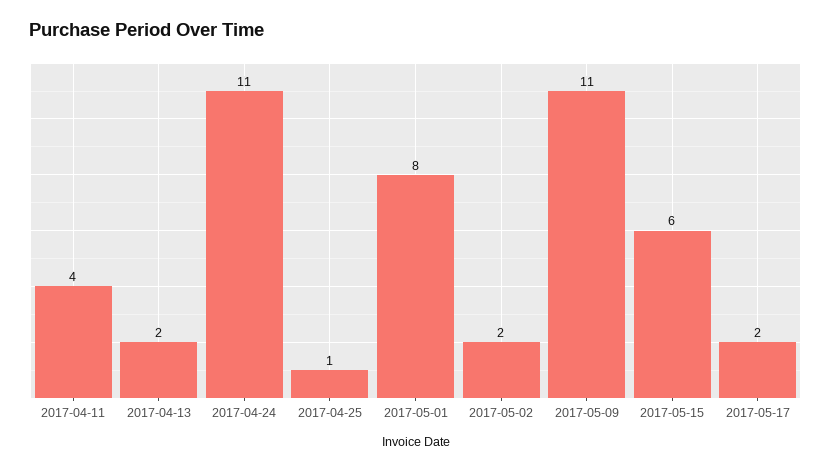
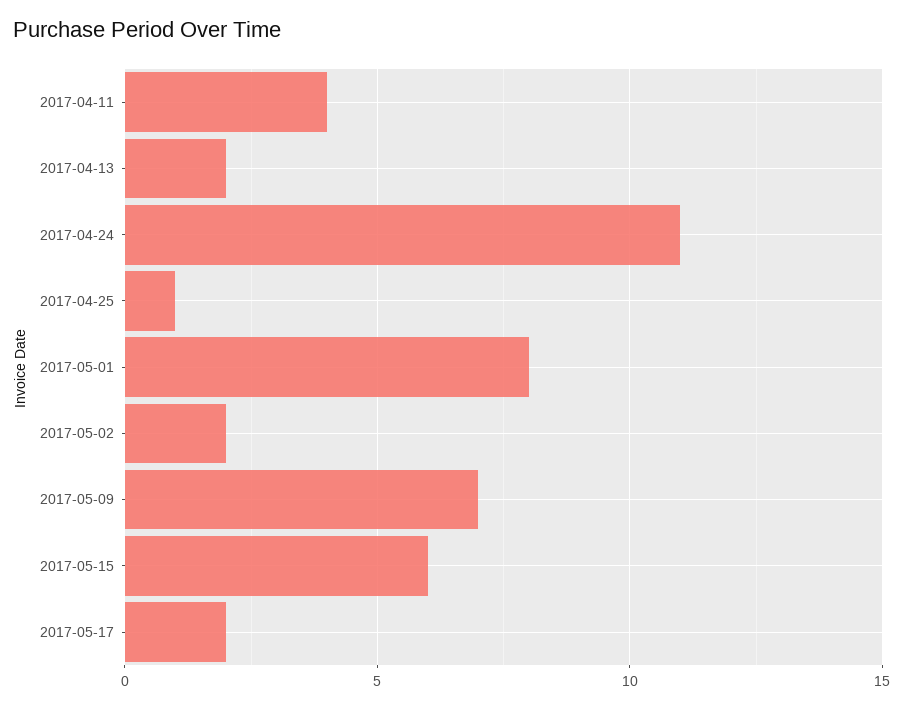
  {
    "2017-04-11": 4,
    "2017-04-13": 2,
    "2017-04-24": 11,
    "2017-04-25": 1,
    "2017-05-01": 8,
    "2017-05-02": 2,
-   "2017-05-09": 11,
+   "2017-05-09": 7,
    "2017-05-15": 6,
    "2017-05-17": 2
  }

